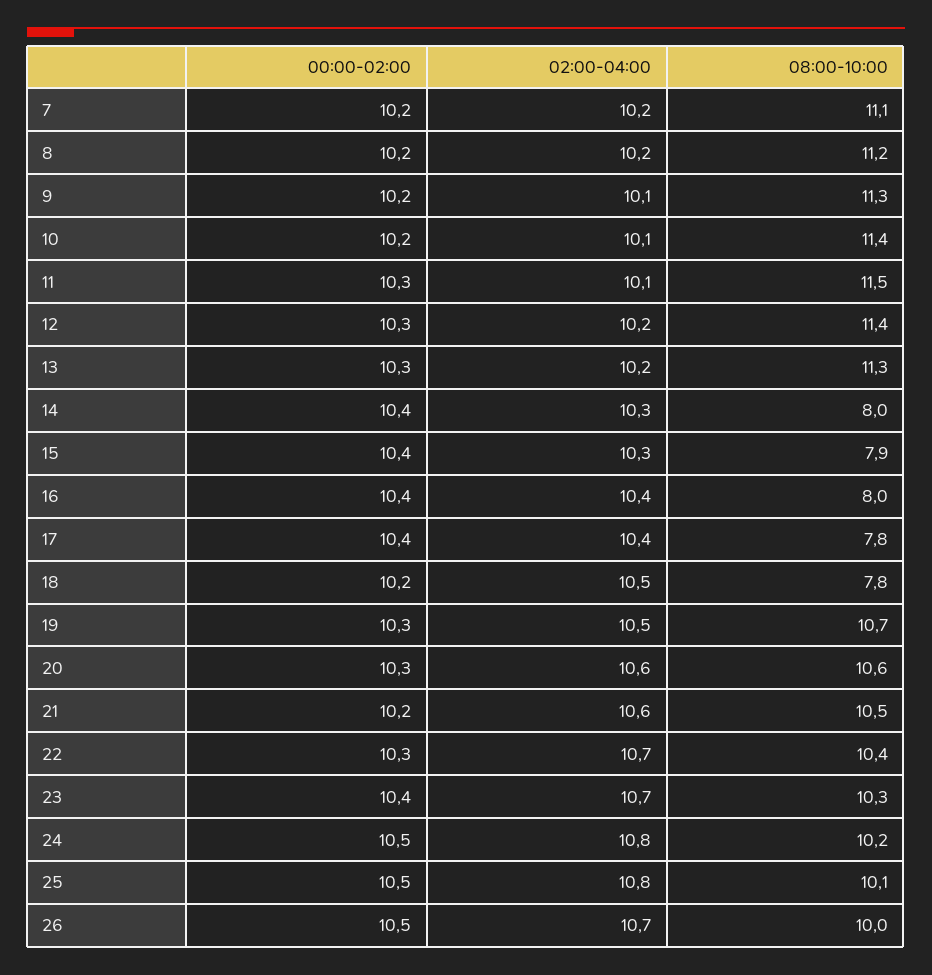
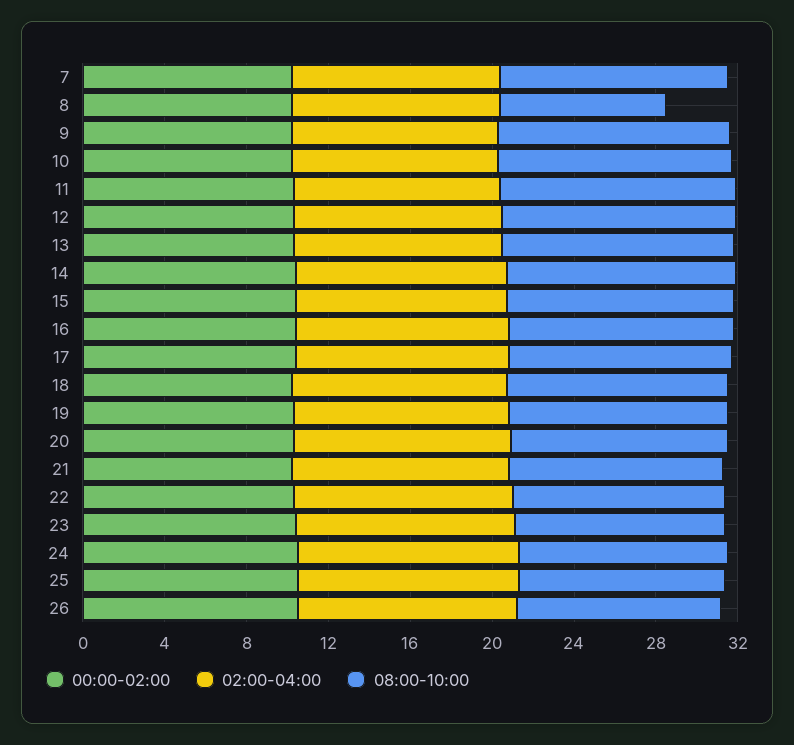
  {
    "00:00-02:00": {
      "7": 10.2,
      "8": 10.2,
      "9": 10.2,
      "10": 10.2,
      "11": 10.3,
      "12": 10.3,
      "13": 10.3,
      "14": 10.4,
      "15": 10.4,
      "16": 10.4,
      "17": 10.4,
      "18": 10.2,
      "19": 10.3,
      "20": 10.3,
      "21": 10.2,
      "22": 10.3,
      "23": 10.4,
      "24": 10.5,
      "25": 10.5,
      "26": 10.5
    },
    "02:00-04:00": {
      "7": 10.2,
      "8": 10.2,
      "9": 10.1,
      "10": 10.1,
      "11": 10.1,
      "12": 10.2,
      "13": 10.2,
      "14": 10.3,
      "15": 10.3,
      "16": 10.4,
      "17": 10.4,
      "18": 10.5,
      "19": 10.5,
      "20": 10.6,
      "21": 10.6,
      "22": 10.7,
      "23": 10.7,
      "24": 10.8,
      "25": 10.8,
      "26": 10.7
    },
    "08:00-10:00": {
      "7": 11.1,
-     "8": 11.2,
+     "8": 8,
      "9": 11.3,
      "10": 11.4,
      "11": 11.5,
      "12": 11.4,
      "13": 11.3,
-     "14": 8,
+     "14": 11,
-     "15": 7.9,
+     "15": 11,
-     "16": 8,
+     "16": 11,
-     "17": 7.8,
+     "17": 11,
-     "18": 7.8,
+     "18": 11,
      "19": 10.7,
      "20": 10.6,
      "21": 10.5,
      "22": 10.4,
      "23": 10.3,
      "24": 10.2,
      "25": 10.1,
      "26": 10
    }
  }

